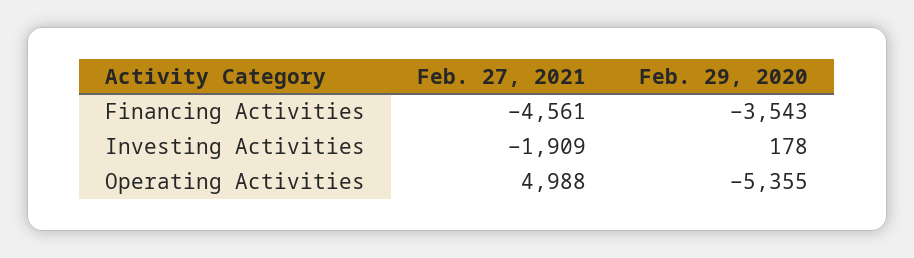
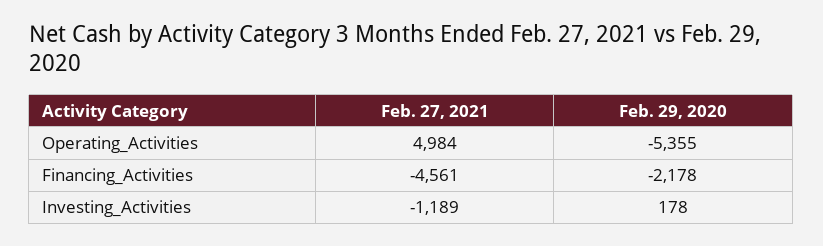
  {
    "Feb. 27, 2021": {
      "Financing Activities": -4561,
-     "Investing Activities": -1909,
+     "Investing Activities": -1189,
-     "Operating Activities": 4988
+     "Operating Activities": 4984
    },
    "Feb. 29, 2020": {
-     "Financing Activities": -3543,
+     "Financing Activities": -2178,
      "Investing Activities": 178,
      "Operating Activities": -5355
    }
  }

